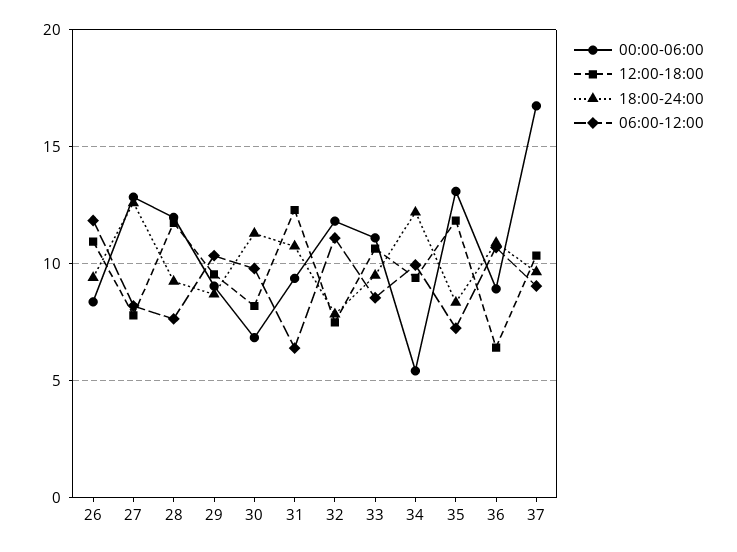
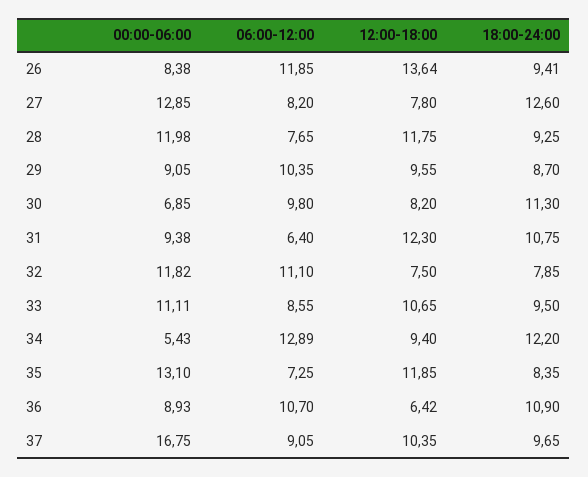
  {
    "00:00-06:00": {
      "26": 8.38,
      "27": 12.85,
      "28": 11.98,
      "29": 9.05,
      "30": 6.85,
      "31": 9.38,
      "32": 11.82,
      "33": 11.11,
      "34": 5.43,
      "35": 13.1,
      "36": 8.93,
      "37": 16.75
    },
    "12:00-18:00": {
-     "26": 11,
+     "26": 13.64,
      "27": 7.8,
      "28": 11.75,
      "29": 9.55,
      "30": 8.2,
      "31": 12.3,
      "32": 7.5,
      "33": 10.65,
      "34": 9.4,
      "35": 11.85,
      "36": 6.42,
      "37": 10.35
    },
    "18:00-24:00": {
      "26": 9.41,
      "27": 12.6,
      "28": 9.25,
      "29": 8.7,
      "30": 11.3,
      "31": 10.75,
      "32": 7.85,
      "33": 9.5,
      "34": 12.2,
      "35": 8.35,
      "36": 10.9,
      "37": 9.65
    },
    "06:00-12:00": {
      "26": 11.85,
      "27": 8.2,
      "28": 7.65,
      "29": 10.35,
      "30": 9.8,
      "31": 6.4,
      "32": 11.1,
      "33": 8.55,
-     "34": 10,
+     "34": 12.89,
      "35": 7.25,
      "36": 10.7,
      "37": 9.05
    }
  }

